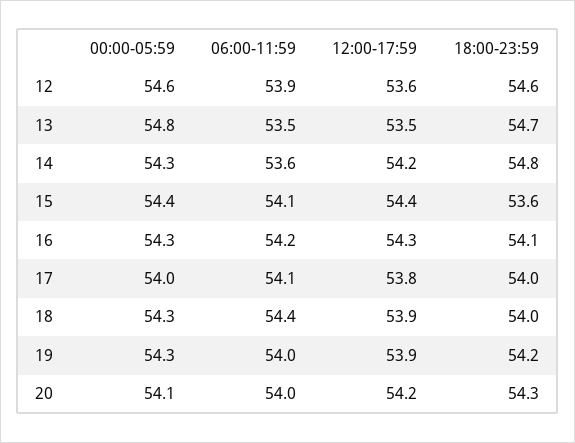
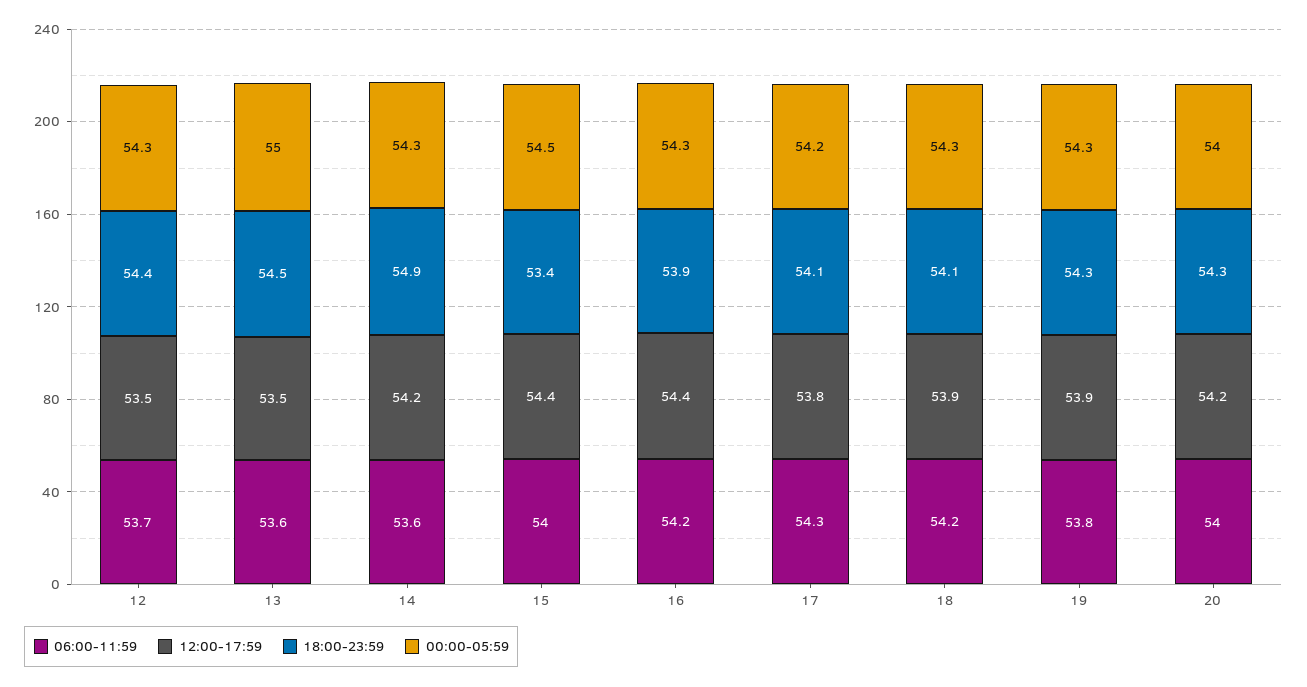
  {
    "00:00-05:59": {
-     "12": 54.6,
+     "12": 54.3,
-     "13": 54.8,
+     "13": 55,
      "14": 54.3,
-     "15": 54.4,
+     "15": 54.5,
      "16": 54.3,
-     "17": 54,
+     "17": 54.2,
      "18": 54.3,
      "19": 54.3,
-     "20": 54.1
+     "20": 54
    },
    "06:00-11:59": {
-     "12": 53.9,
+     "12": 53.7,
-     "13": 53.5,
+     "13": 53.6,
      "14": 53.6,
-     "15": 54.1,
+     "15": 54,
      "16": 54.2,
-     "17": 54.1,
+     "17": 54.3,
-     "18": 54.4,
+     "18": 54.2,
-     "19": 54,
+     "19": 53.8,
      "20": 54
    },
    "12:00-17:59": {
-     "12": 53.6,
+     "12": 53.5,
      "13": 53.5,
      "14": 54.2,
      "15": 54.4,
-     "16": 54.3,
+     "16": 54.4,
      "17": 53.8,
      "18": 53.9,
      "19": 53.9,
      "20": 54.2
    },
    "18:00-23:59": {
-     "12": 54.6,
+     "12": 54.4,
-     "13": 54.7,
+     "13": 54.5,
-     "14": 54.8,
+     "14": 54.9,
-     "15": 53.6,
+     "15": 53.4,
-     "16": 54.1,
+     "16": 53.9,
-     "17": 54,
+     "17": 54.1,
-     "18": 54,
+     "18": 54.1,
-     "19": 54.2,
+     "19": 54.3,
      "20": 54.3
    }
  }

